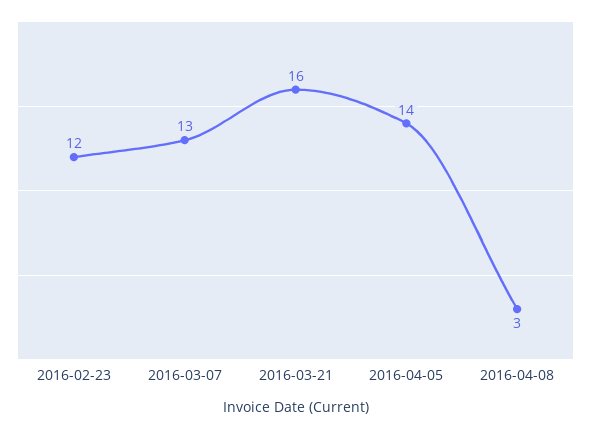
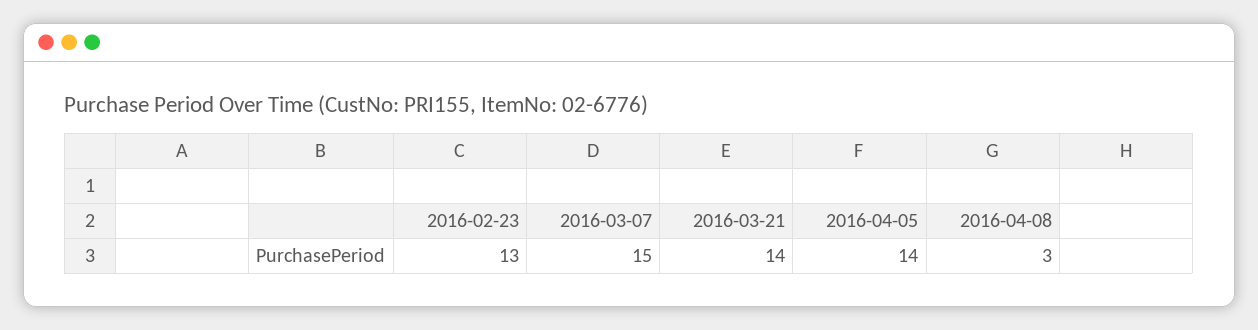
  {
-   "2016-02-23": 12,
+   "2016-02-23": 13,
-   "2016-03-07": 13,
+   "2016-03-07": 15,
-   "2016-03-21": 16,
+   "2016-03-21": 14,
    "2016-04-05": 14,
    "2016-04-08": 3
  }

